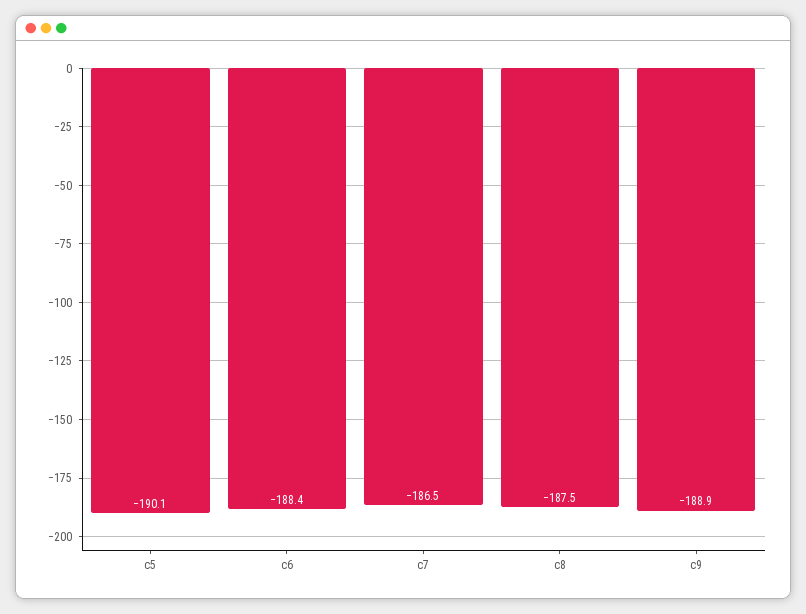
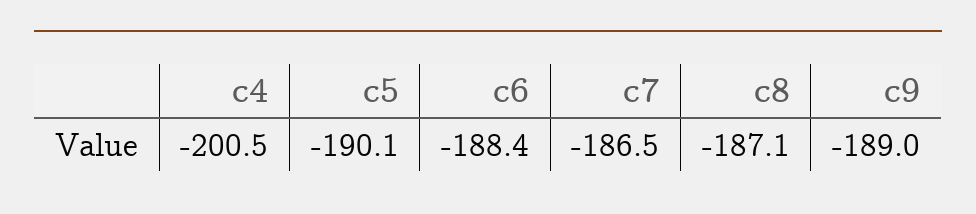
  {
    "c5": -190.1,
    "c6": -188.4,
    "c7": -186.5,
-   "c8": -187.5,
+   "c8": -187.1,
-   "c9": -188.9
+   "c9": -189,
+   "c4": -200.5
  }

